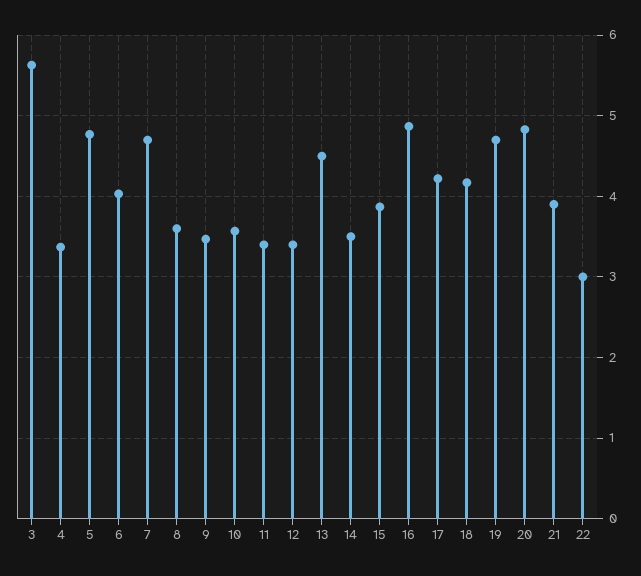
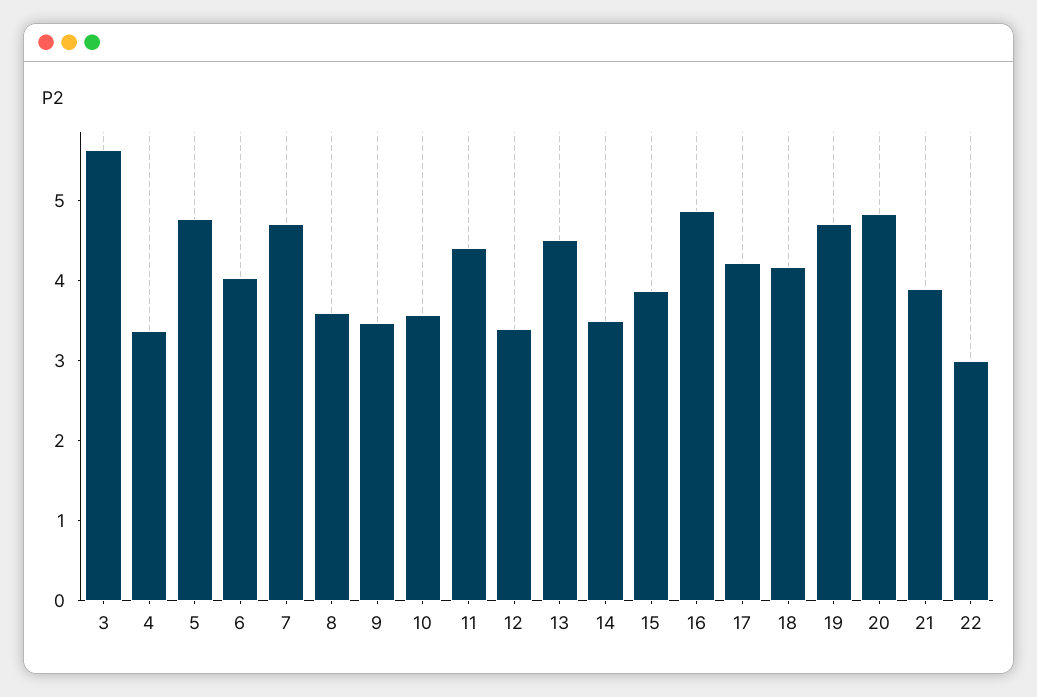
  {
    "3": 5.6,
    "4": 3.4,
    "5": 4.8,
    "6": 4,
    "7": 4.7,
    "8": 3.6,
    "9": 3.5,
    "10": 3.6,
-   "11": 3.4,
+   "11": 4.4,
    "12": 3.4,
    "13": 4.5,
    "14": 3.5,
    "15": 3.9,
    "16": 4.9,
    "17": 4.2,
    "18": 4.2,
    "19": 4.7,
    "20": 4.8,
    "21": 3.9,
    "22": 3
  }

